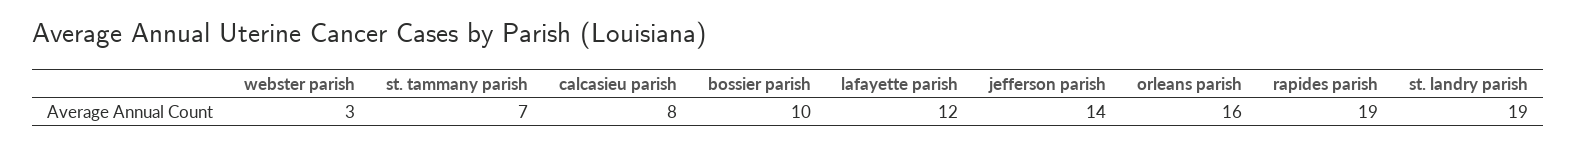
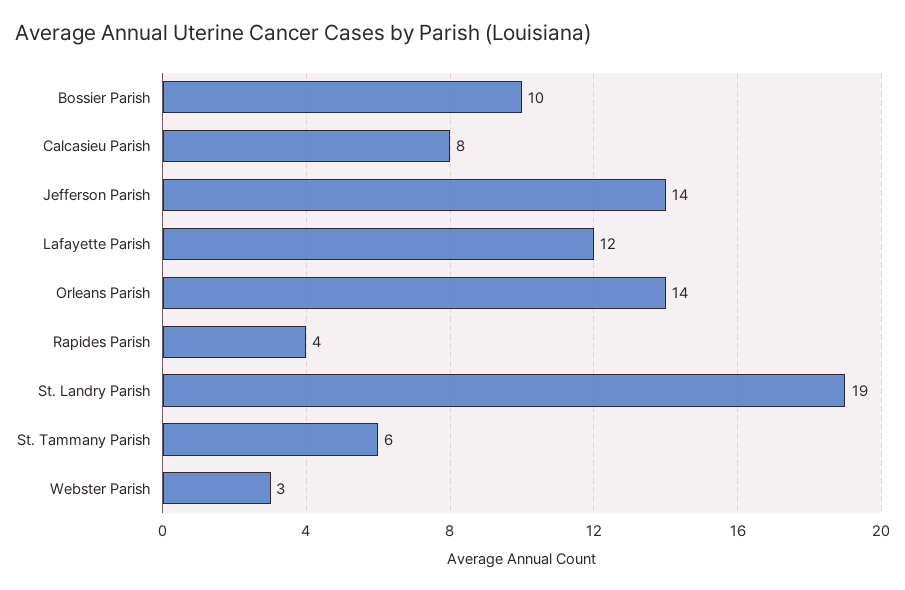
  {
    "webster parish": 3,
-   "st. tammany parish": 7,
+   "st. tammany parish": 6,
    "calcasieu parish": 8,
    "bossier parish": 10,
    "lafayette parish": 12,
    "jefferson parish": 14,
-   "orleans parish": 16,
+   "orleans parish": 14,
-   "rapides parish": 19,
+   "rapides parish": 4,
    "st. landry parish": 19
  }

